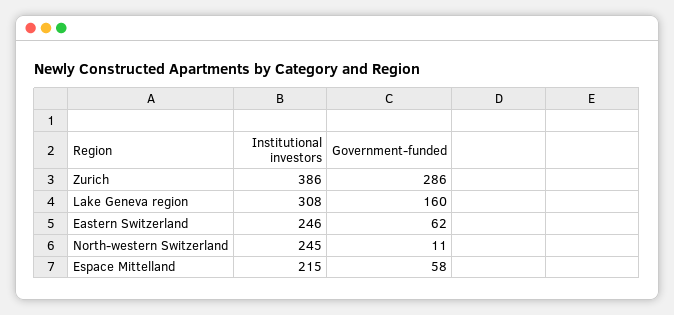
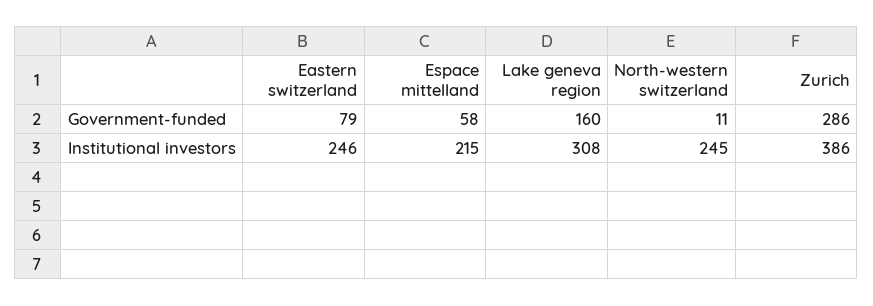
  {
    "Institutional investors": {
      "Zurich": 386,
      "Lake Geneva region": 308,
      "Eastern Switzerland": 246,
      "North-western Switzerland": 245,
      "Espace Mittelland": 215
    },
    "Government-funded": {
      "Zurich": 286,
      "Lake Geneva region": 160,
-     "Eastern Switzerland": 62,
+     "Eastern Switzerland": 79,
      "North-western Switzerland": 11,
      "Espace Mittelland": 58
    }
  }

